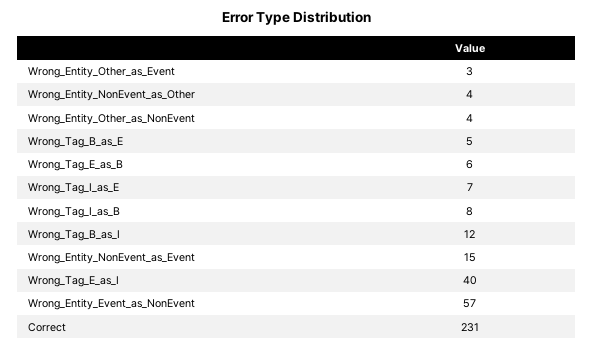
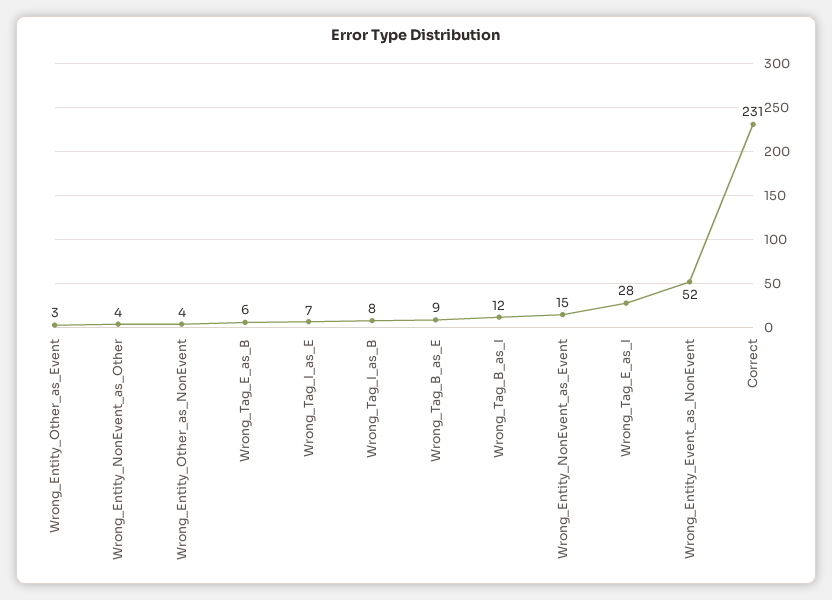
  {
    "Wrong_Entity_Other_as_Event": 3,
    "Wrong_Entity_NonEvent_as_Other": 4,
    "Wrong_Entity_Other_as_NonEvent": 4,
-   "Wrong_Tag_B_as_E": 5,
+   "Wrong_Tag_B_as_E": 9,
    "Wrong_Tag_E_as_B": 6,
    "Wrong_Tag_I_as_E": 7,
    "Wrong_Tag_I_as_B": 8,
    "Wrong_Tag_B_as_I": 12,
    "Wrong_Entity_NonEvent_as_Event": 15,
-   "Wrong_Tag_E_as_I": 40,
+   "Wrong_Tag_E_as_I": 28,
-   "Wrong_Entity_Event_as_NonEvent": 57,
+   "Wrong_Entity_Event_as_NonEvent": 52,
    "Correct": 231
  }

